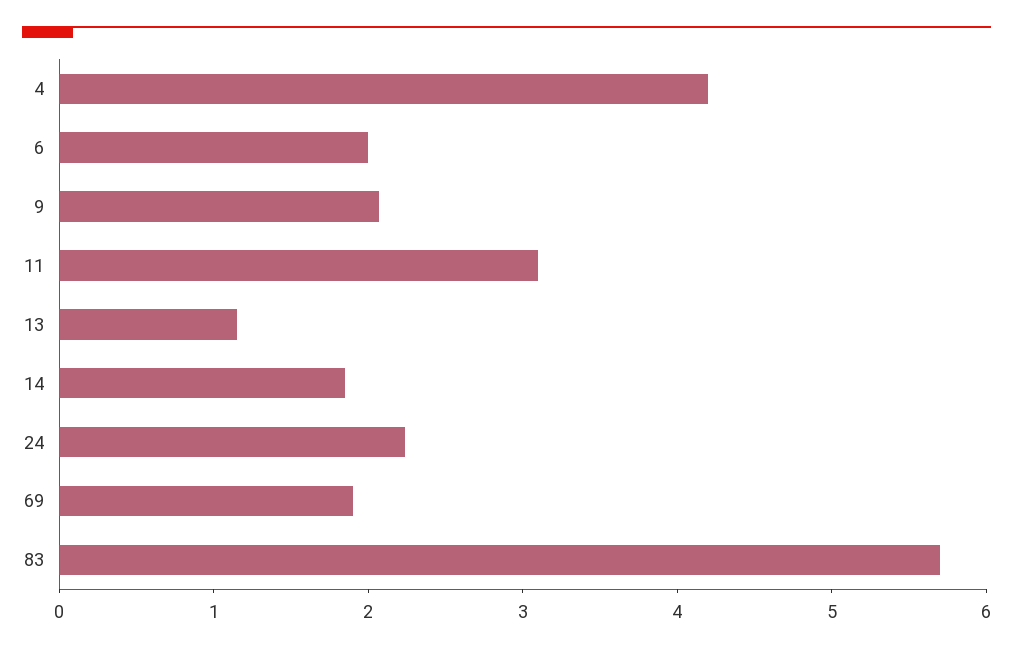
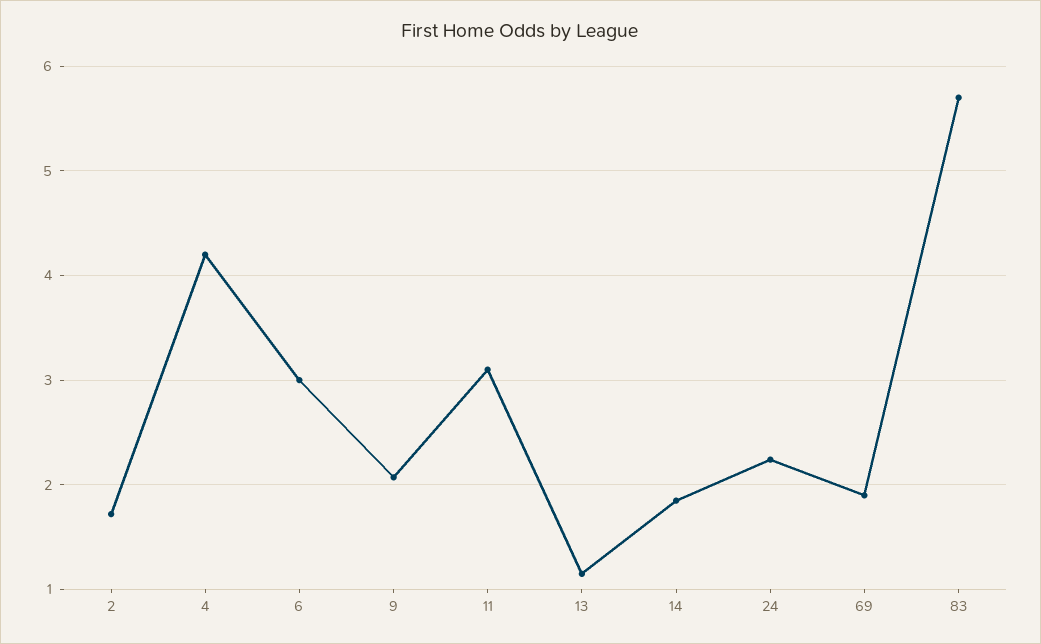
  {
    "4": 4.2,
-   "6": 2,
+   "6": 3,
    "9": 2.1,
    "11": 3.1,
    "13": 1.2,
    "14": 1.9,
    "24": 2.2,
    "69": 1.9,
-   "83": 5.7
+   "83": 5.7,
+   "2": 1.7
  }

